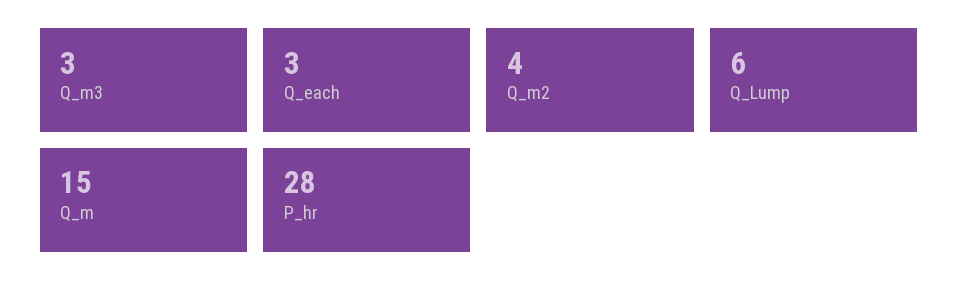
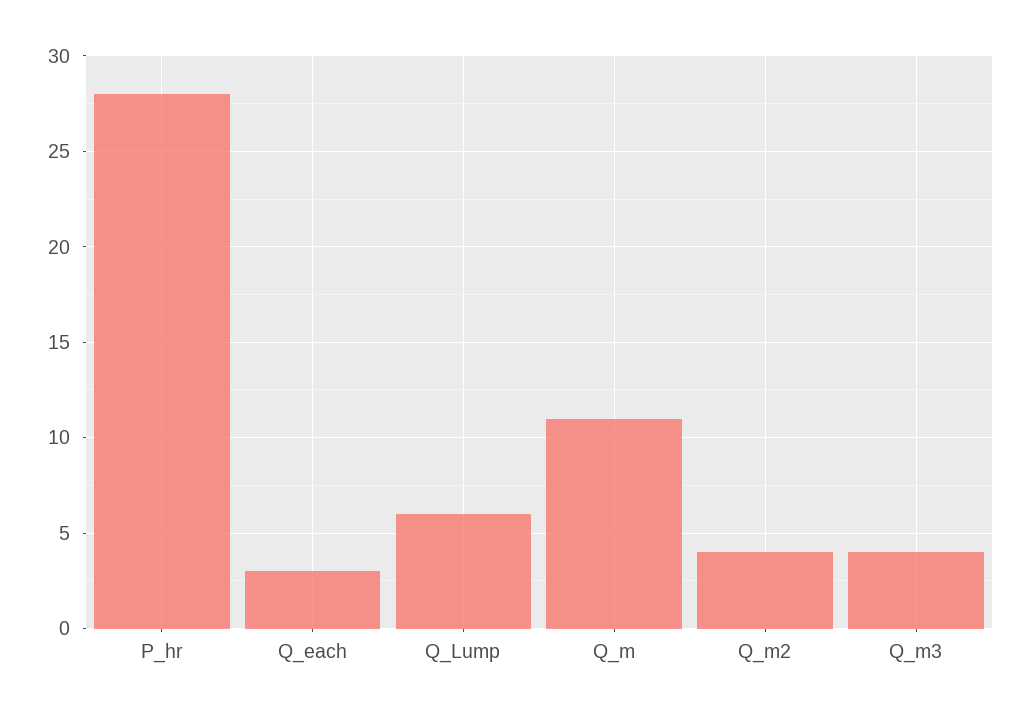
  {
-   "Q_m3": 3,
+   "Q_m3": 4,
    "Q_each": 3,
    "Q_m2": 4,
    "Q_Lump": 6,
-   "Q_m": 15,
+   "Q_m": 11,
    "P_hr": 28
  }

